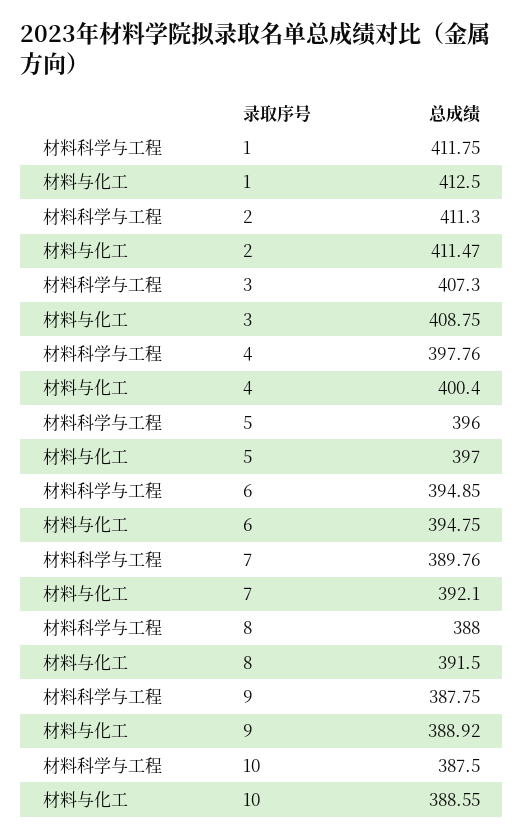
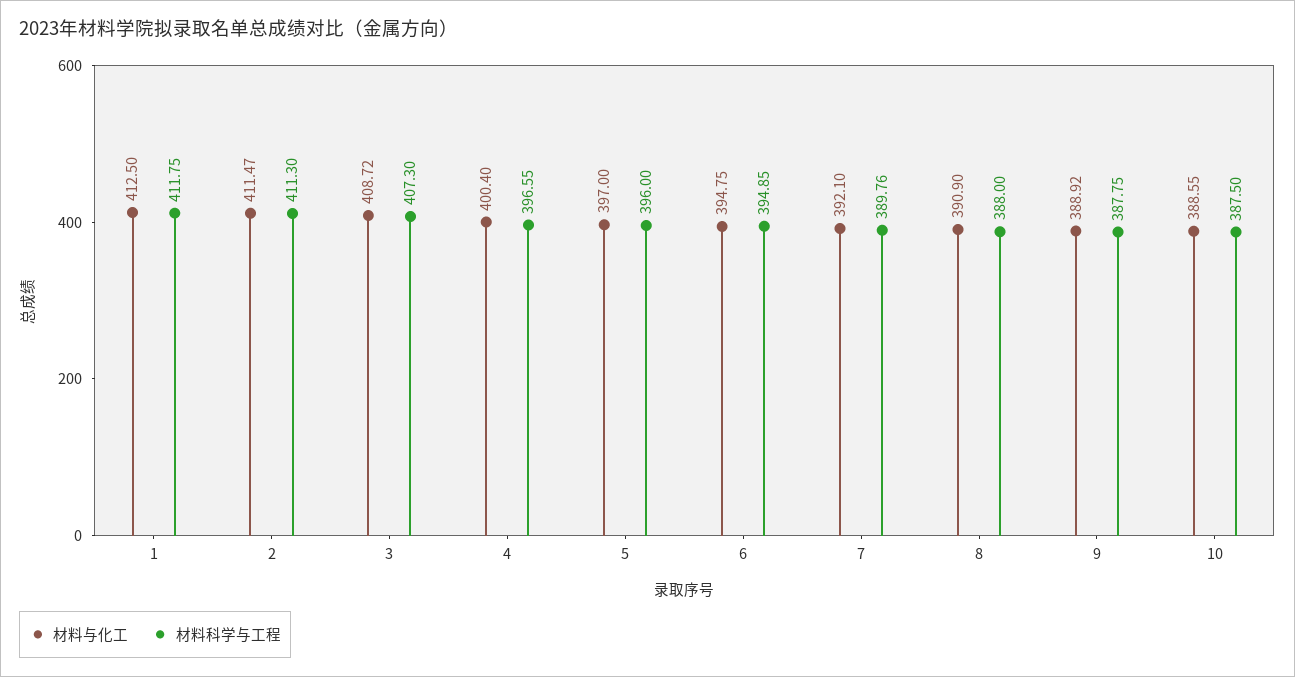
  {
    "材料科学与工程": {
      "1": 411.75,
      "2": 411.3,
      "3": 407.3,
-     "4": 397.76,
+     "4": 396.55,
      "5": 396,
      "6": 394.85,
      "7": 389.76,
      "8": 388,
      "9": 387.75,
      "10": 387.5
    },
    "材料与化工": {
      "1": 412.5,
      "2": 411.47,
-     "3": 408.75,
+     "3": 408.72,
      "4": 400.4,
      "5": 397,
      "6": 394.75,
      "7": 392.1,
-     "8": 391.5,
+     "8": 390.9,
      "9": 388.92,
      "10": 388.55
    }
  }

